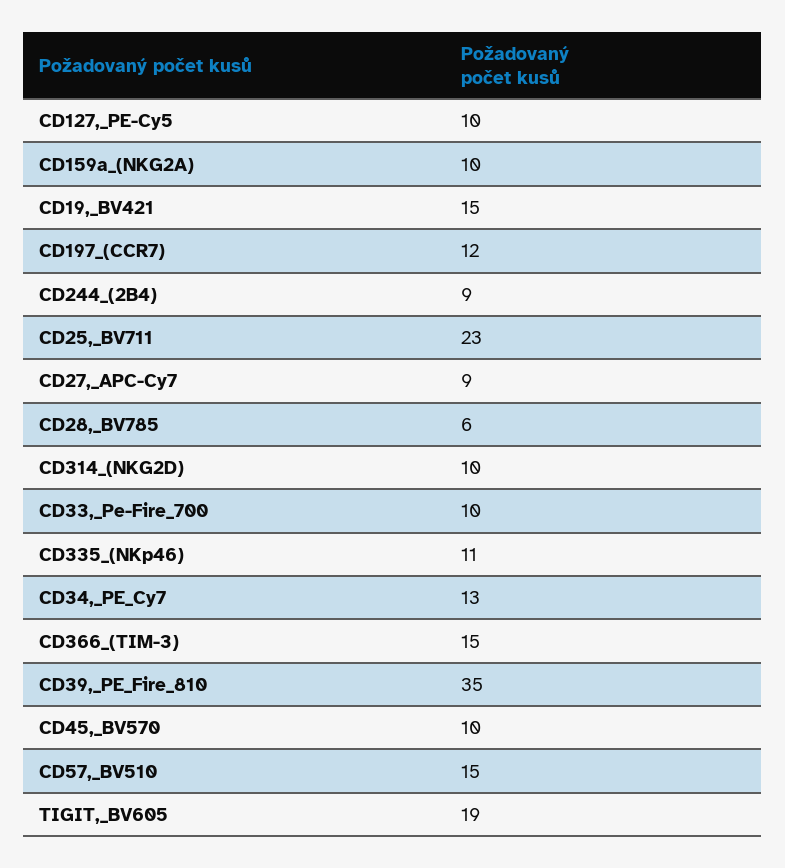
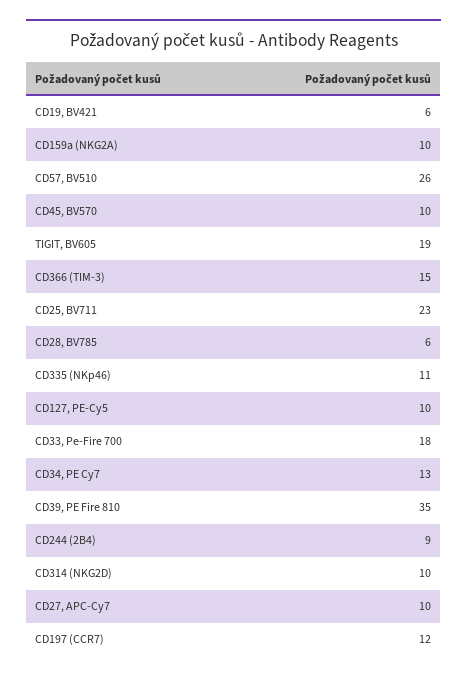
  {
    "CD127,_PE-Cy5": 10,
    "CD159a_(NKG2A)": 10,
-   "CD19,_BV421": 15,
+   "CD19,_BV421": 6,
    "CD197_(CCR7)": 12,
    "CD244_(2B4)": 9,
    "CD25,_BV711": 23,
-   "CD27,_APC-Cy7": 9,
+   "CD27,_APC-Cy7": 10,
    "CD28,_BV785": 6,
    "CD314_(NKG2D)": 10,
-   "CD33,_Pe-Fire_700": 10,
+   "CD33,_Pe-Fire_700": 18,
    "CD335_(NKp46)": 11,
    "CD34,_PE_Cy7": 13,
    "CD366_(TIM-3)": 15,
    "CD39,_PE_Fire_810": 35,
    "CD45,_BV570": 10,
-   "CD57,_BV510": 15,
+   "CD57,_BV510": 26,
    "TIGIT,_BV605": 19
  }

